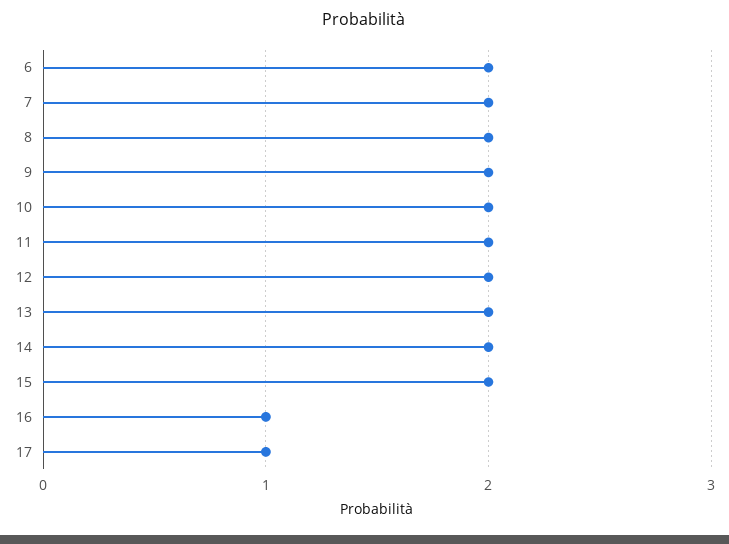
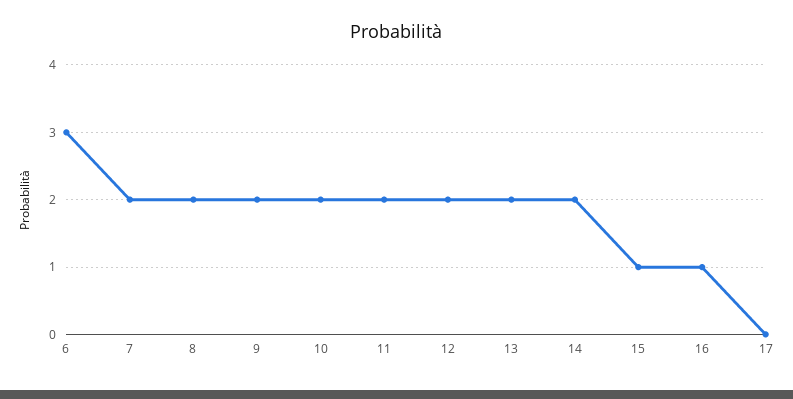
  {
-   "6": 2,
+   "6": 3,
    "7": 2,
    "8": 2,
    "9": 2,
    "10": 2,
    "11": 2,
    "12": 2,
    "13": 2,
    "14": 2,
-   "15": 2,
+   "15": 1,
    "16": 1,
-   "17": 1
+   "17": 0
  }

